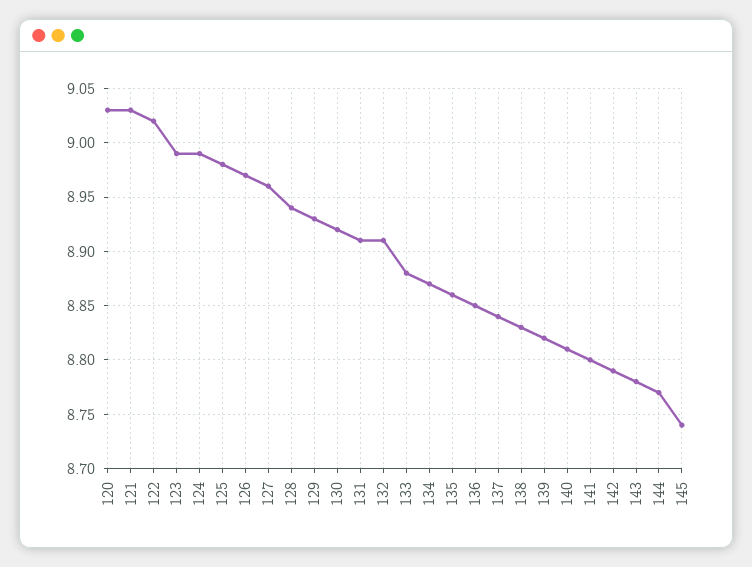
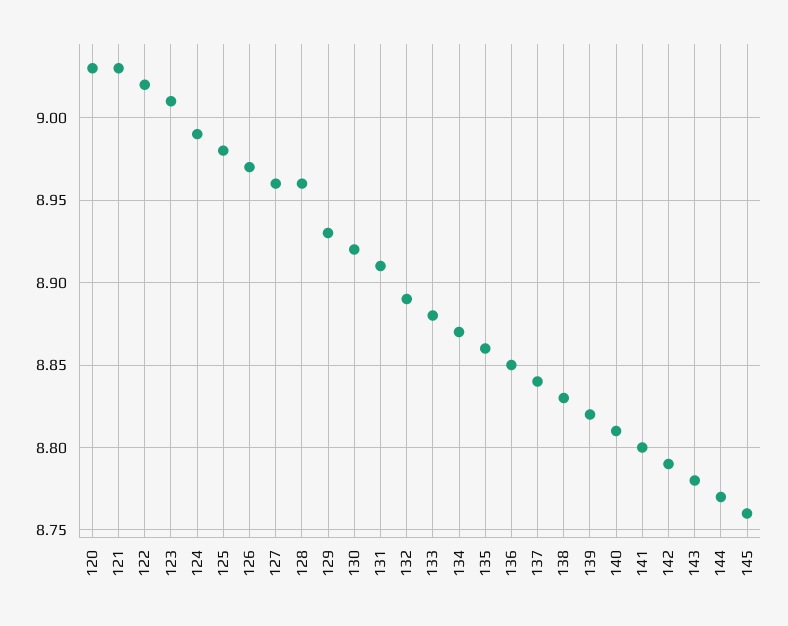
  {
    "120": 9.03,
    "121": 9.03,
    "122": 9.02,
-   "123": 8.99,
+   "123": 9.01,
    "124": 8.99,
    "125": 8.98,
    "126": 8.97,
    "127": 8.96,
-   "128": 8.94,
+   "128": 8.96,
    "129": 8.93,
    "130": 8.92,
    "131": 8.91,
-   "132": 8.91,
+   "132": 8.89,
    "133": 8.88,
    "134": 8.87,
    "135": 8.86,
    "136": 8.85,
    "137": 8.84,
    "138": 8.83,
    "139": 8.82,
    "140": 8.81,
    "141": 8.8,
    "142": 8.79,
    "143": 8.78,
    "144": 8.77,
-   "145": 8.74
+   "145": 8.76
  }

